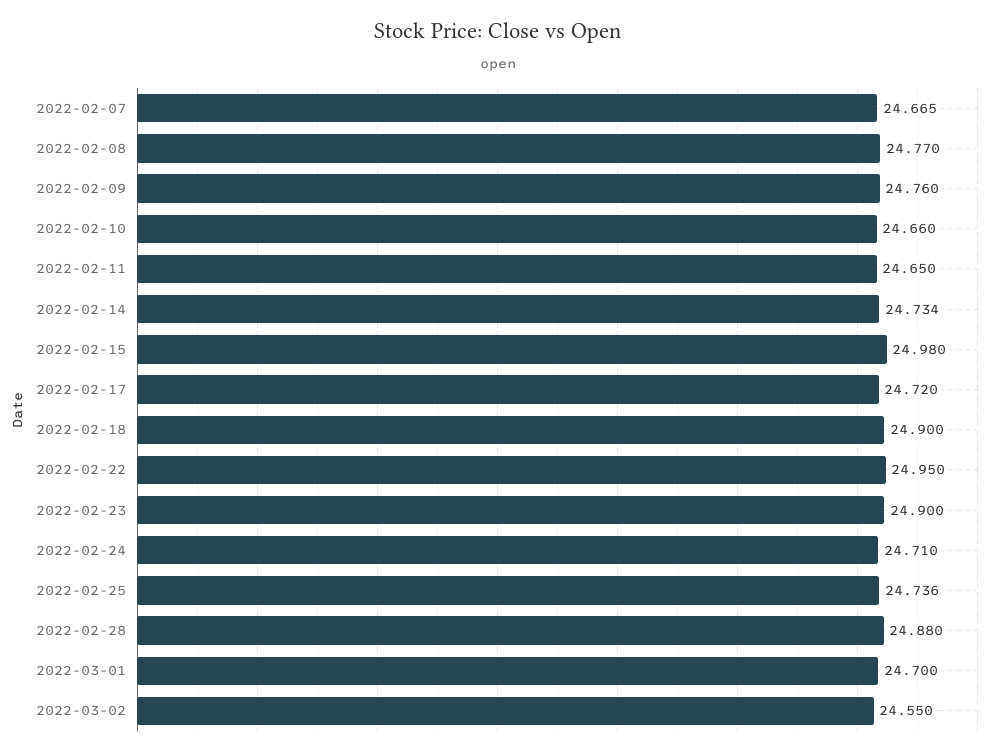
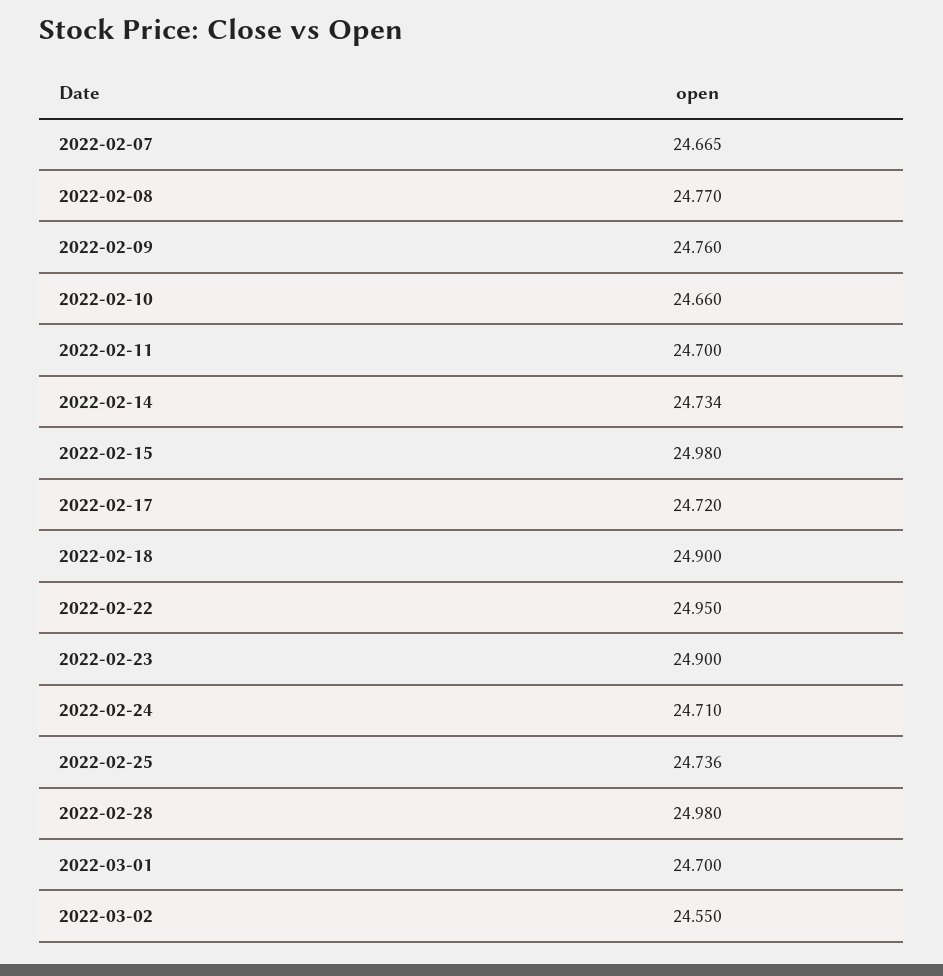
  {
    "2022-02-07": 24.665,
    "2022-02-08": 24.77,
    "2022-02-09": 24.76,
    "2022-02-10": 24.66,
-   "2022-02-11": 24.65,
+   "2022-02-11": 24.7,
    "2022-02-14": 24.734,
    "2022-02-15": 24.98,
    "2022-02-17": 24.72,
    "2022-02-18": 24.9,
    "2022-02-22": 24.95,
    "2022-02-23": 24.9,
    "2022-02-24": 24.71,
    "2022-02-25": 24.736,
-   "2022-02-28": 24.88,
+   "2022-02-28": 24.98,
    "2022-03-01": 24.7,
    "2022-03-02": 24.55
  }

